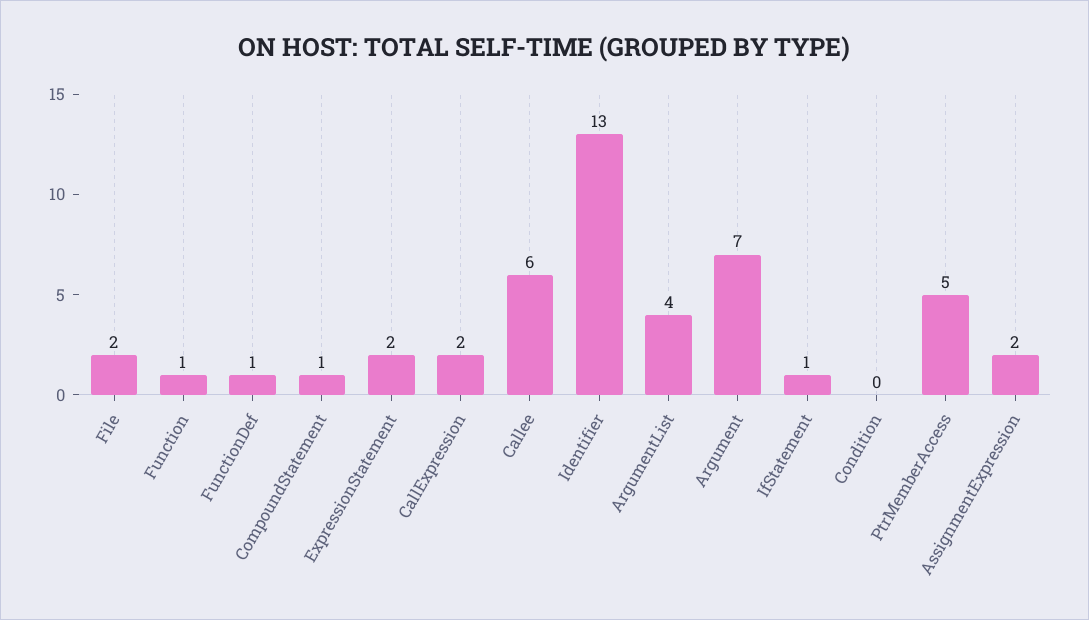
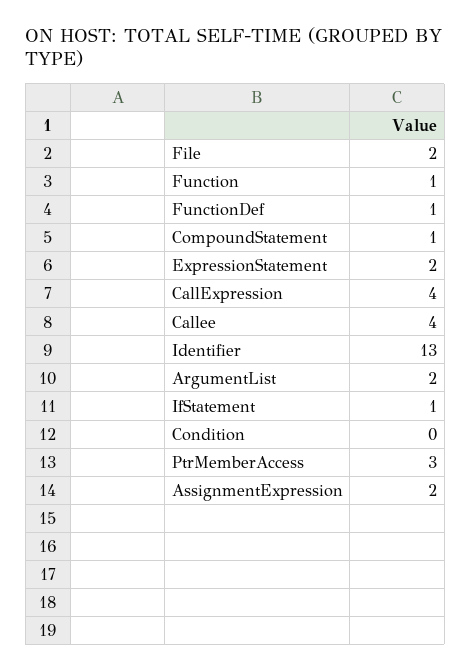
  {
    "File": 2,
    "Function": 1,
    "FunctionDef": 1,
    "CompoundStatement": 1,
    "ExpressionStatement": 2,
-   "CallExpression": 2,
+   "CallExpression": 4,
-   "Callee": 6,
+   "Callee": 4,
    "Identifier": 13,
-   "ArgumentList": 4,
+   "ArgumentList": 2,
-   "Argument": 7,
    "IfStatement": 1,
    "Condition": 0,
-   "PtrMemberAccess": 5,
+   "PtrMemberAccess": 3,
    "AssignmentExpression": 2
  }

